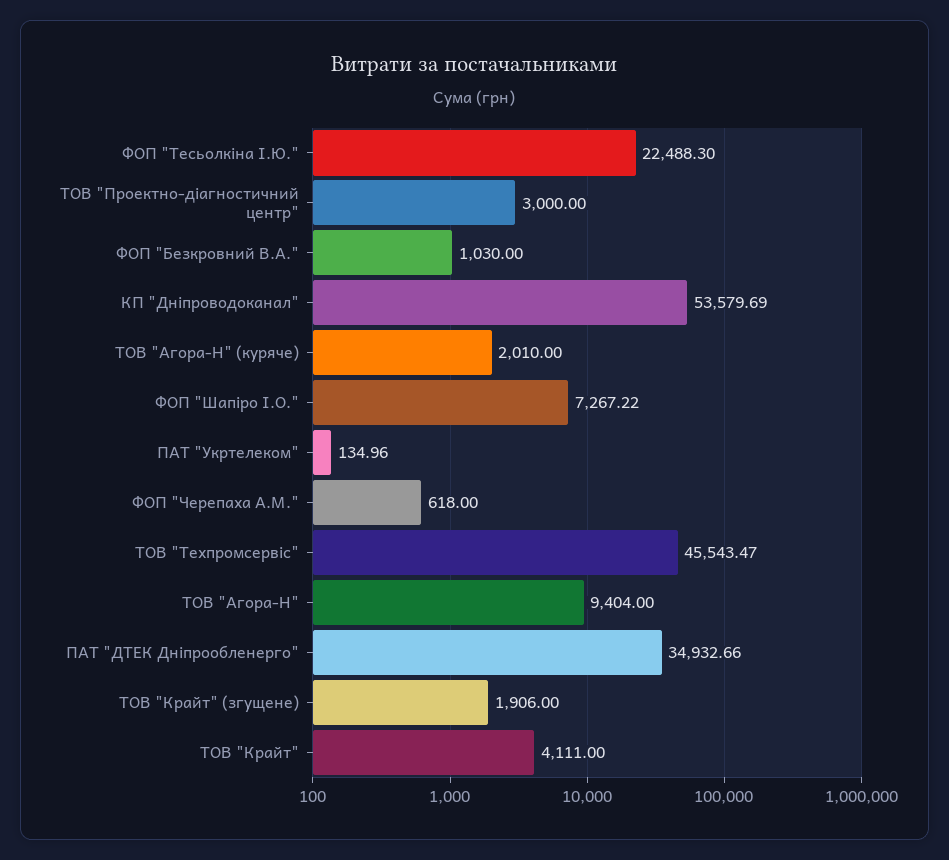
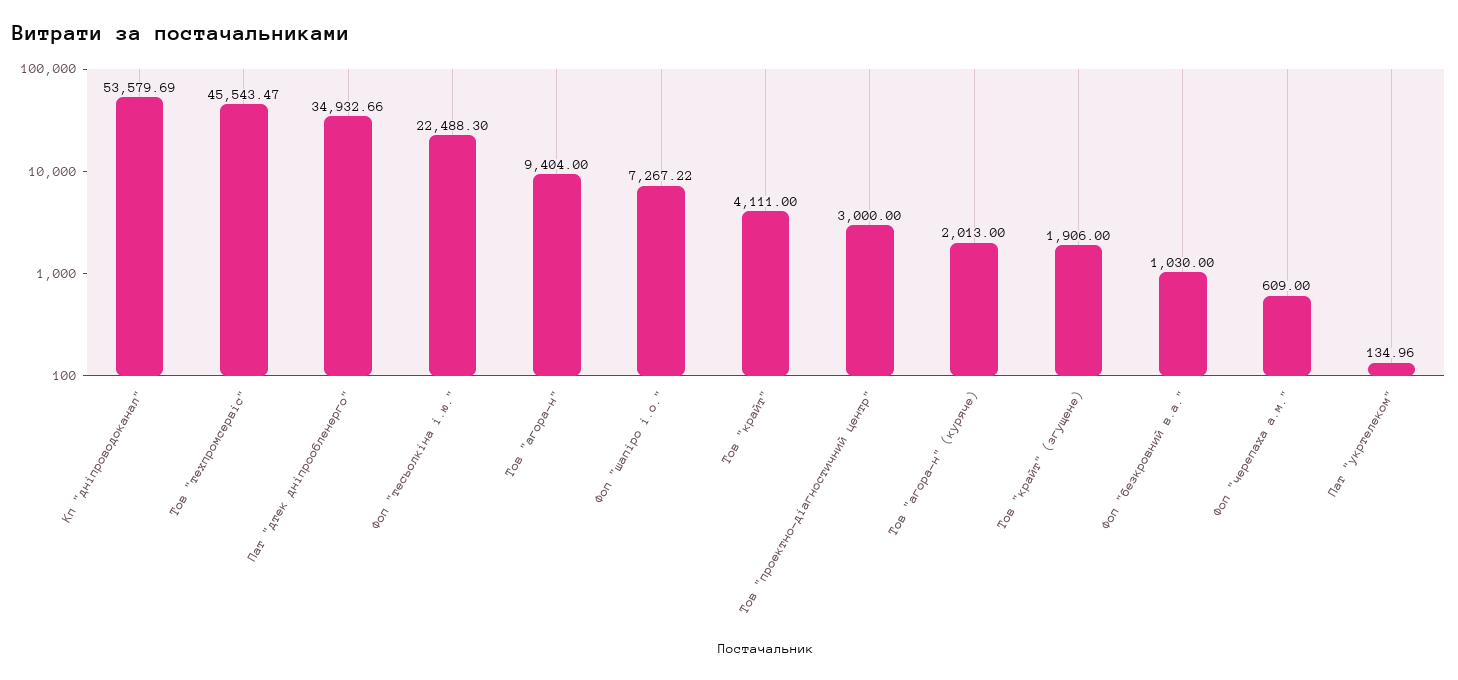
  {
    "ФОП \"Тесьолкіна І.Ю.\"": 22488.3,
    "ТОВ \"Проектно-діагностичний центр\"": 3000,
    "ФОП \"Безкровний В.А.\"": 1030,
    "КП \"Дніпроводоканал\"": 53579.69,
-   "ТОВ \"Агора-Н\" (куряче)": 2010,
+   "ТОВ \"Агора-Н\" (куряче)": 2013,
    "ФОП \"Шапіро І.О.\"": 7267.22,
    "ПАТ \"Укртелеком\"": 134.96,
-   "ФОП \"Черепаха А.М.\"": 618,
+   "ФОП \"Черепаха А.М.\"": 609,
    "ТОВ \"Техпромсервіс\"": 45543.47,
    "ТОВ \"Агора-Н\"": 9404,
    "ПАТ \"ДТЕК Дніпрообленерго\"": 34932.66,
    "ТОВ \"Крайт\" (згущене)": 1906,
    "ТОВ \"Крайт\"": 4111
  }

